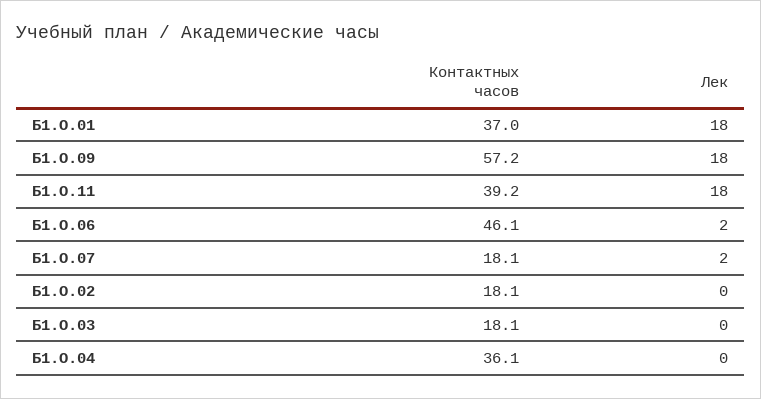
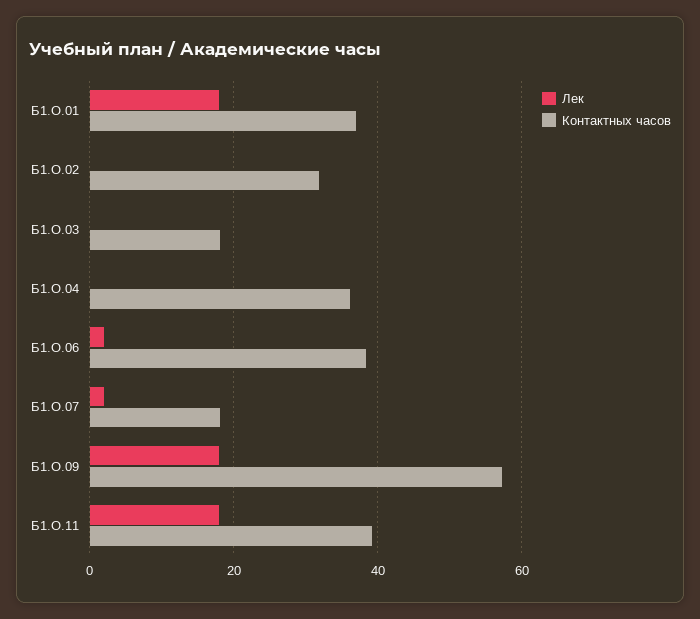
  {
    "Контактных часов": {
      "Б1.О.01": 37,
      "Б1.О.09": 57.2,
      "Б1.О.11": 39.2,
-     "Б1.О.06": 46.1,
+     "Б1.О.06": 38,
      "Б1.О.07": 18.1,
-     "Б1.О.02": 18.1,
+     "Б1.О.02": 32,
      "Б1.О.03": 18.1,
      "Б1.О.04": 36.1
    },
    "Лек": {
      "Б1.О.01": 18,
      "Б1.О.09": 18,
      "Б1.О.11": 18,
      "Б1.О.06": 2,
      "Б1.О.07": 2,
      "Б1.О.02": 0,
      "Б1.О.03": 0,
      "Б1.О.04": 0
    }
  }

